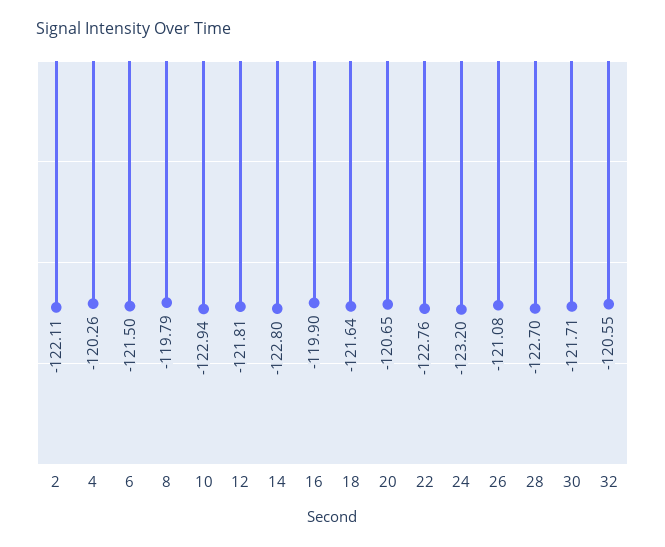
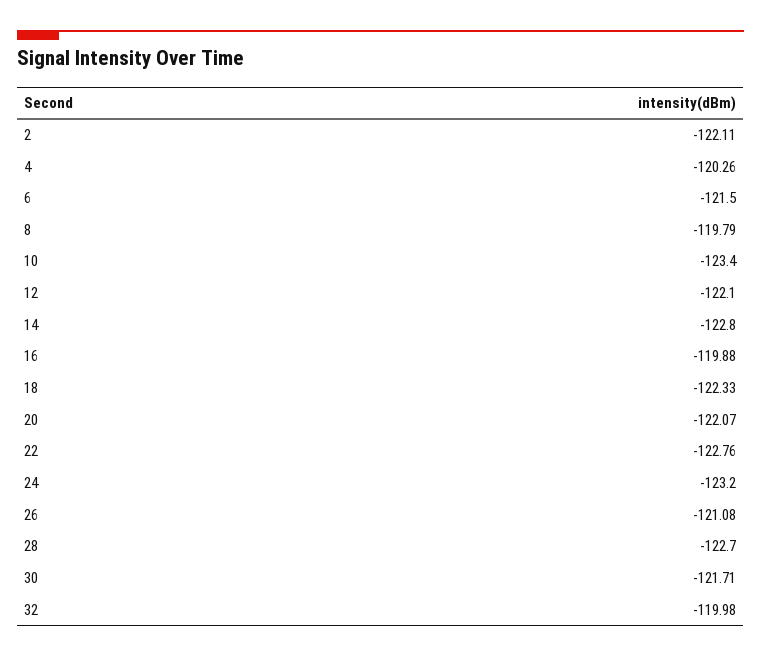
  {
    "2": -122.11,
    "4": -120.26,
    "6": -121.5,
    "8": -119.79,
-   "10": -122.94,
+   "10": -123.4,
-   "12": -121.81,
+   "12": -122.1,
    "14": -122.8,
-   "16": -119.9,
+   "16": -119.88,
-   "18": -121.64,
+   "18": -122.33,
-   "20": -120.65,
+   "20": -122.07,
    "22": -122.76,
    "24": -123.2,
    "26": -121.08,
    "28": -122.7,
    "30": -121.71,
-   "32": -120.55
+   "32": -119.98
  }

